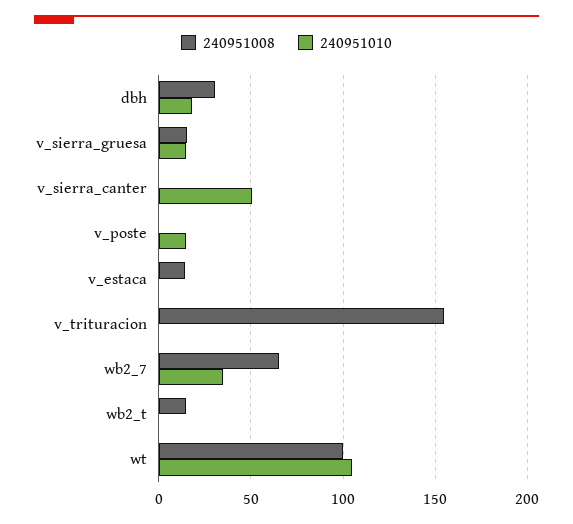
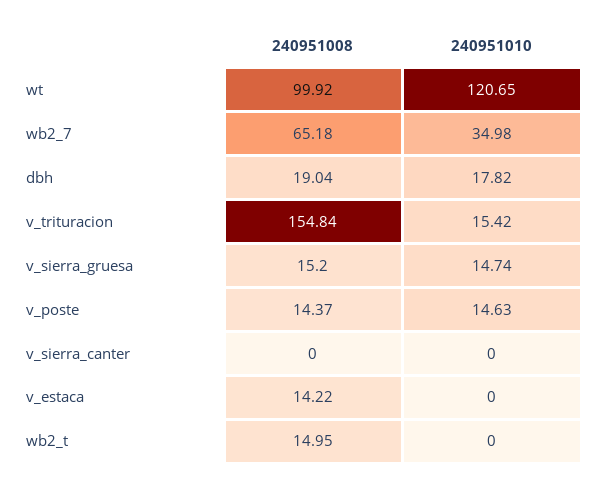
  {
    "240951008": {
-     "dbh": 30,
+     "dbh": 19.04,
      "v_sierra_gruesa": 15.2,
      "v_sierra_canter": 0,
-     "v_poste": 0,
+     "v_poste": 14.37,
      "v_estaca": 14.22,
      "v_trituracion": 154.84,
      "wb2_7": 65.18,
      "wb2_t": 14.95,
      "wt": 99.92
    },
    "240951010": {
      "dbh": 17.82,
      "v_sierra_gruesa": 14.74,
-     "v_sierra_canter": 50,
+     "v_sierra_canter": 0,
      "v_poste": 14.63,
      "v_estaca": 0,
-     "v_trituracion": 0,
+     "v_trituracion": 15.42,
      "wb2_7": 34.98,
      "wb2_t": 0,
-     "wt": 105
+     "wt": 120.65
    }
  }

